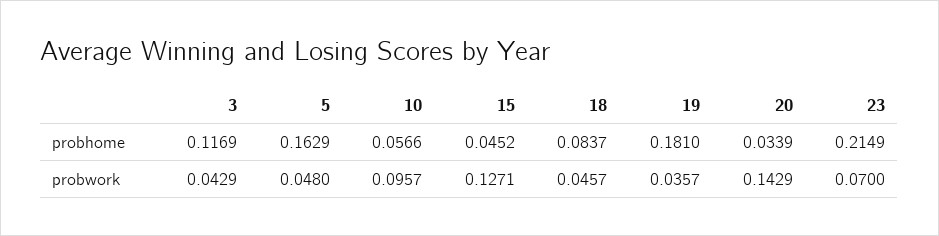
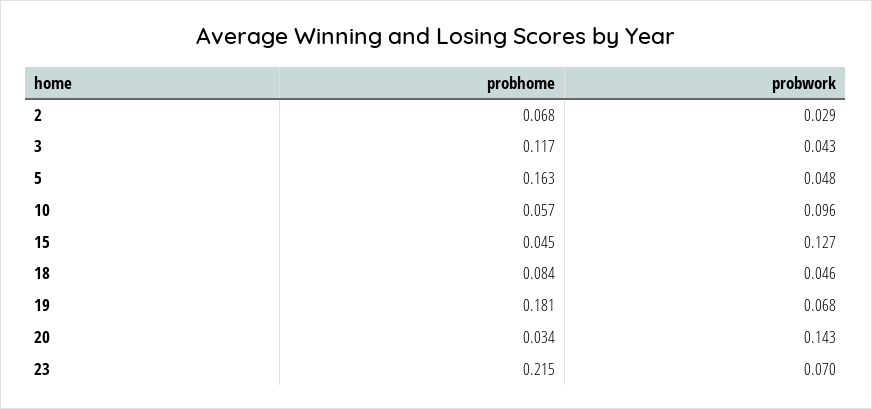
  {
    "3": {
      "probhome": 0.1169,
      "probwork": 0.0429
    },
    "5": {
      "probhome": 0.1629,
      "probwork": 0.048
    },
    "10": {
      "probhome": 0.0566,
      "probwork": 0.0957
    },
    "15": {
      "probhome": 0.0452,
      "probwork": 0.1271
    },
    "18": {
      "probhome": 0.0837,
      "probwork": 0.0457
    },
    "19": {
      "probhome": 0.181,
-     "probwork": 0.0357
+     "probwork": 0.068
    },
    "20": {
      "probhome": 0.0339,
      "probwork": 0.1429
    },
    "23": {
      "probhome": 0.2149,
      "probwork": 0.07
-   }
+   },
+   "2": {
+     "probhome": 0.068,
+     "probwork": 0.029
+   }
  }

